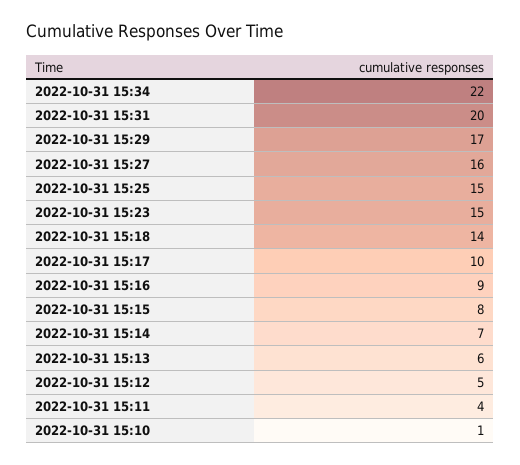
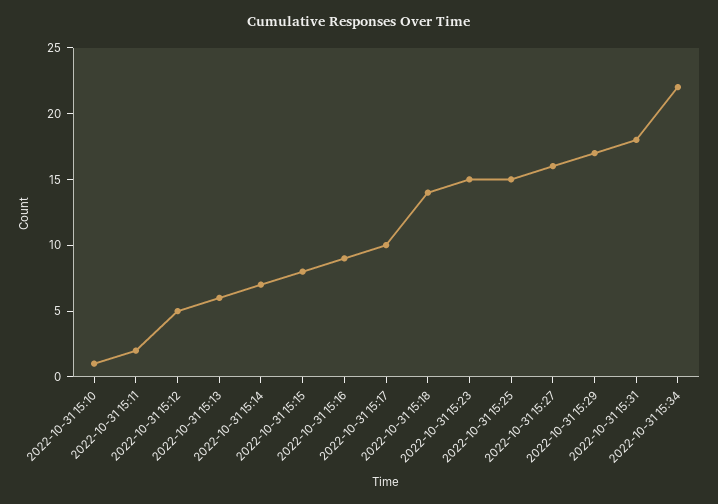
  {
    "2022-10-31 15:34": 22,
-   "2022-10-31 15:31": 20,
+   "2022-10-31 15:31": 18,
    "2022-10-31 15:29": 17,
    "2022-10-31 15:27": 16,
    "2022-10-31 15:25": 15,
    "2022-10-31 15:23": 15,
    "2022-10-31 15:18": 14,
    "2022-10-31 15:17": 10,
    "2022-10-31 15:16": 9,
    "2022-10-31 15:15": 8,
    "2022-10-31 15:14": 7,
    "2022-10-31 15:13": 6,
    "2022-10-31 15:12": 5,
-   "2022-10-31 15:11": 4,
+   "2022-10-31 15:11": 2,
    "2022-10-31 15:10": 1
  }

